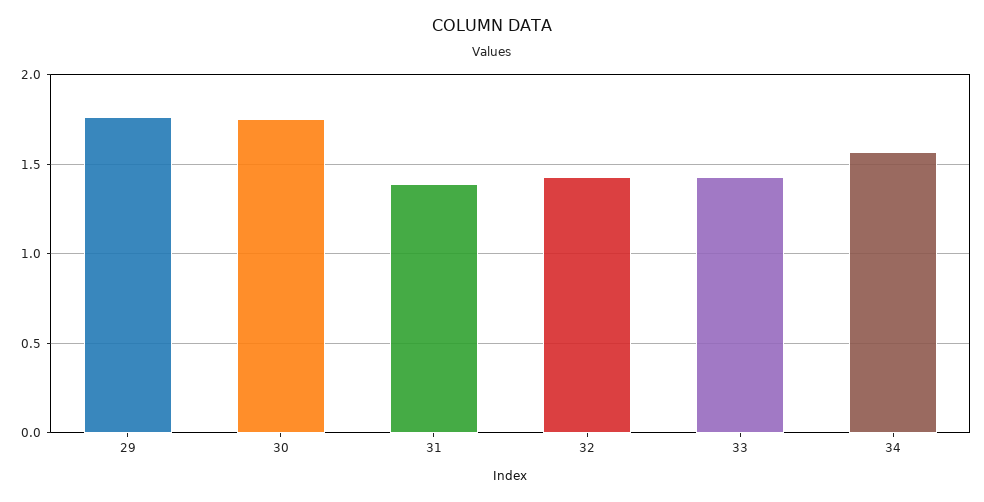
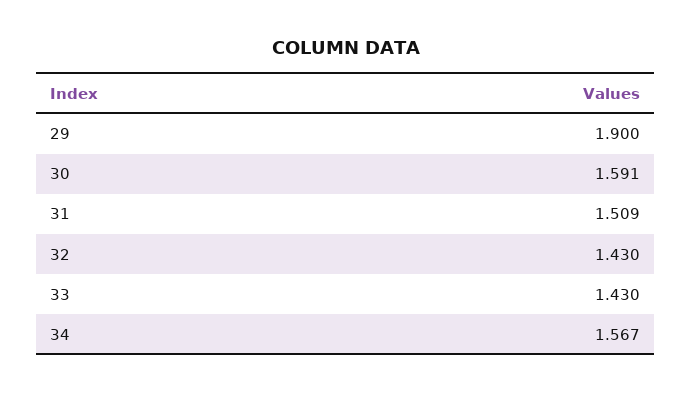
  {
-   "29": 1.75,
+   "29": 1.9,
-   "30": 1.75,
+   "30": 1.591,
-   "31": 1.4,
+   "31": 1.509,
    "32": 1.43,
    "33": 1.43,
    "34": 1.567
  }

